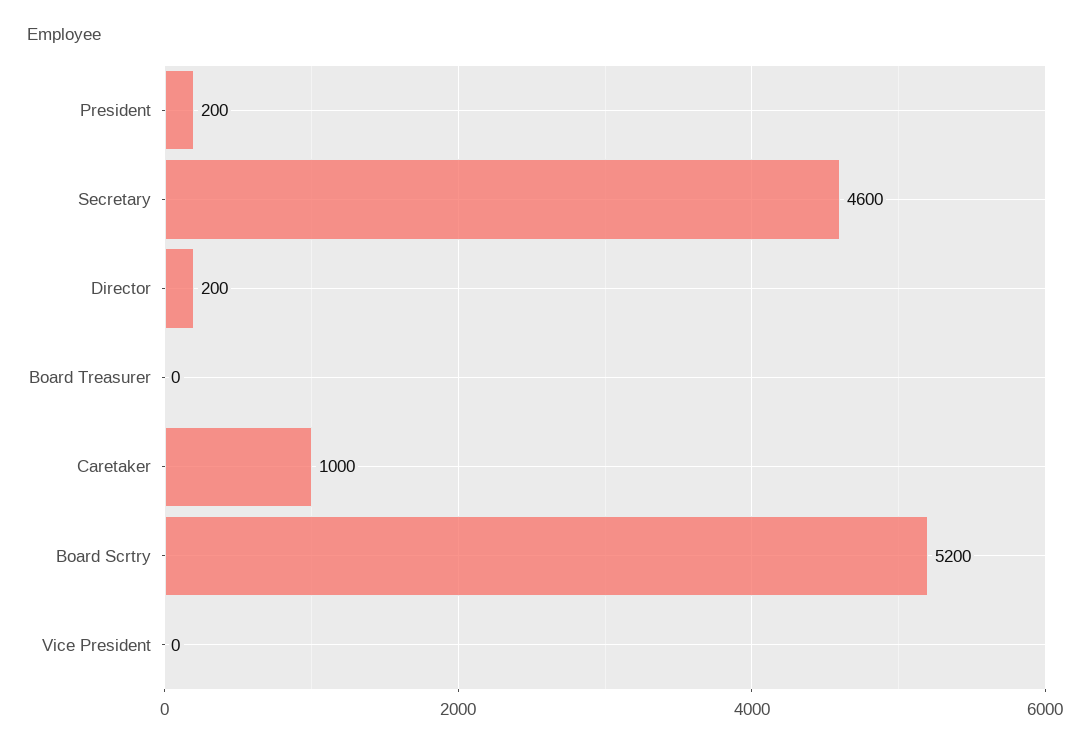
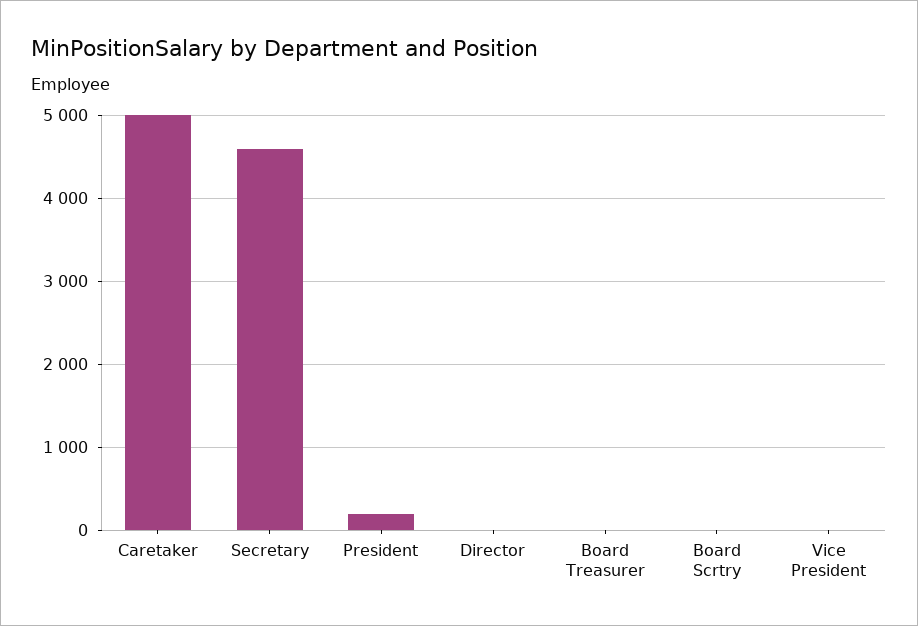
  {
    "President": 200,
    "Secretary": 4600,
-   "Director": 200,
+   "Director": 0,
    "Board Treasurer": 0,
-   "Caretaker": 1000,
+   "Caretaker": 5000,
-   "Board Scrtry": 5200,
+   "Board Scrtry": 0,
    "Vice President": 0
  }

